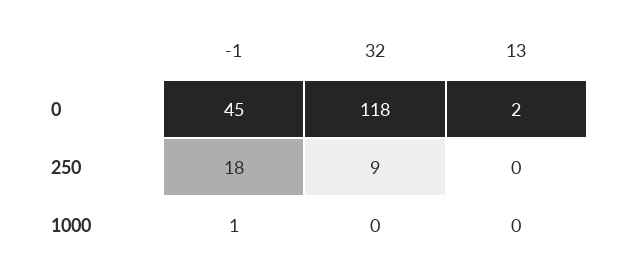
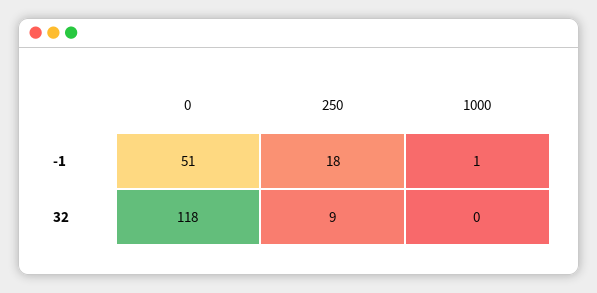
  {
    "-1": {
-     "0": 45,
+     "0": 51,
      "250": 18,
      "1000": 1
    },
    "32": {
      "0": 118,
      "250": 9,
      "1000": 0
-   },
+   }
-   "13": {
-     "0": 2,
-     "250": 0,
-     "1000": 0
-   }
  }

